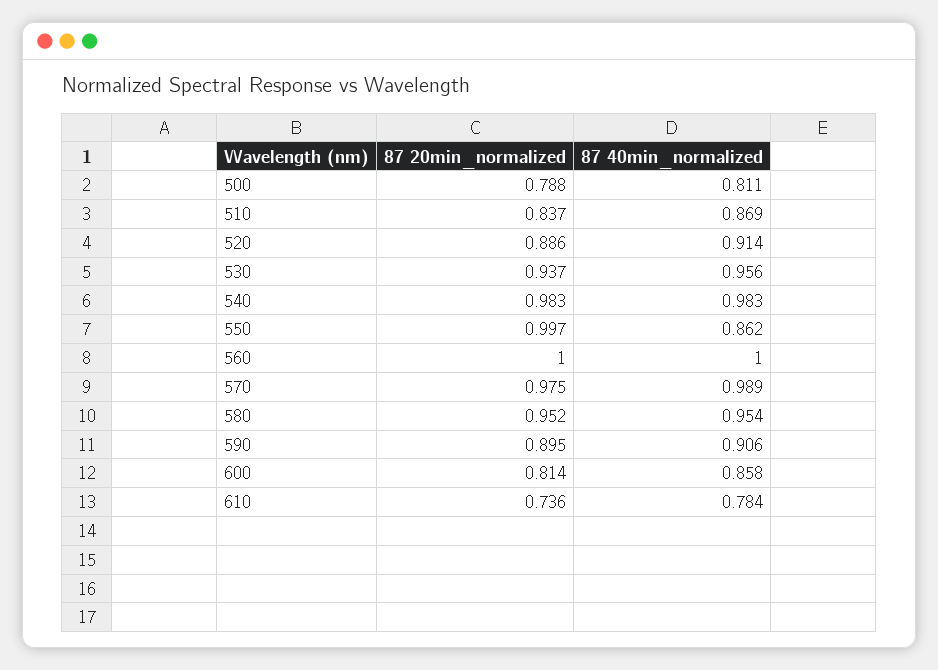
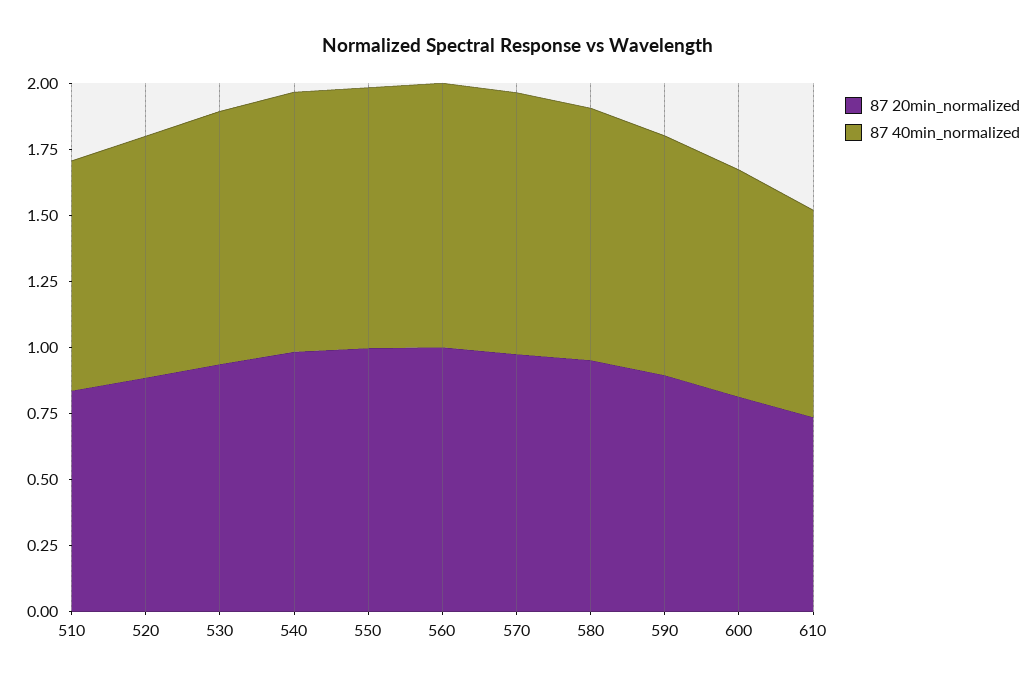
  {
    "87 20min_normalized": {
-     "500": 0.788,
      "510": 0.837,
      "520": 0.886,
      "530": 0.937,
      "540": 0.983,
      "550": 0.997,
      "560": 1,
      "570": 0.975,
      "580": 0.952,
      "590": 0.895,
      "600": 0.814,
      "610": 0.736
    },
    "87 40min_normalized": {
-     "500": 0.811,
      "510": 0.869,
      "520": 0.914,
      "530": 0.956,
      "540": 0.983,
-     "550": 0.862,
+     "550": 1,
      "560": 1,
      "570": 0.989,
      "580": 0.954,
      "590": 0.906,
      "600": 0.858,
      "610": 0.784
    }
  }

